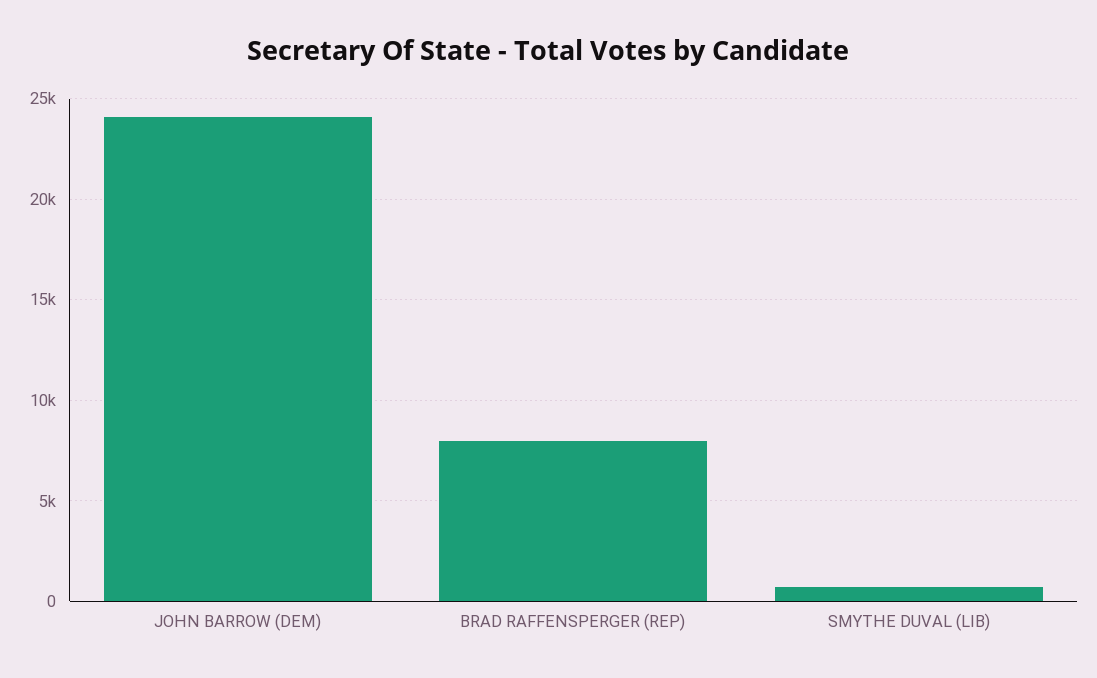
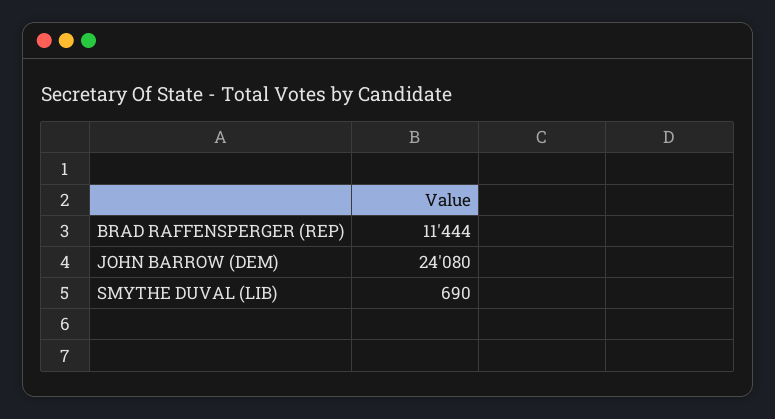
  {
    "JOHN BARROW (DEM)": 24080,
-   "BRAD RAFFENSPERGER (REP)": 8000,
+   "BRAD RAFFENSPERGER (REP)": 11444,
    "SMYTHE DUVAL (LIB)": 690
  }

